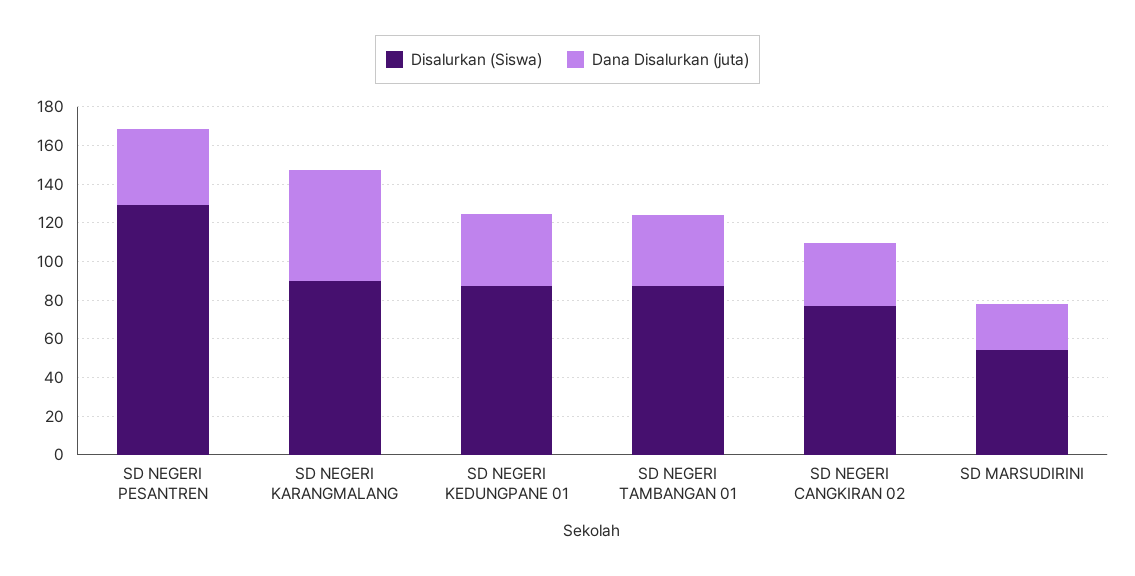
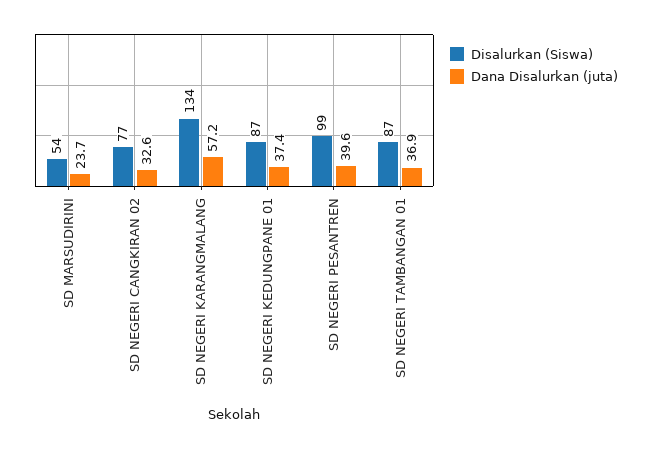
  {
    "Disalurkan (Siswa)": {
-     "SD NEGERI PESANTREN": 130,
+     "SD NEGERI PESANTREN": 99,
-     "SD NEGERI KARANGMALANG": 90,
+     "SD NEGERI KARANGMALANG": 134,
      "SD NEGERI KEDUNGPANE 01": 87,
      "SD NEGERI TAMBANGAN 01": 87,
      "SD NEGERI CANGKIRAN 02": 77,
      "SD MARSUDIRINI": 54
    },
    "Dana Disalurkan (juta)": {
      "SD NEGERI PESANTREN": 39.6,
      "SD NEGERI KARANGMALANG": 57.2,
      "SD NEGERI KEDUNGPANE 01": 37.4,
      "SD NEGERI TAMBANGAN 01": 36.9,
      "SD NEGERI CANGKIRAN 02": 32.6,
      "SD MARSUDIRINI": 23.7
    }
  }

